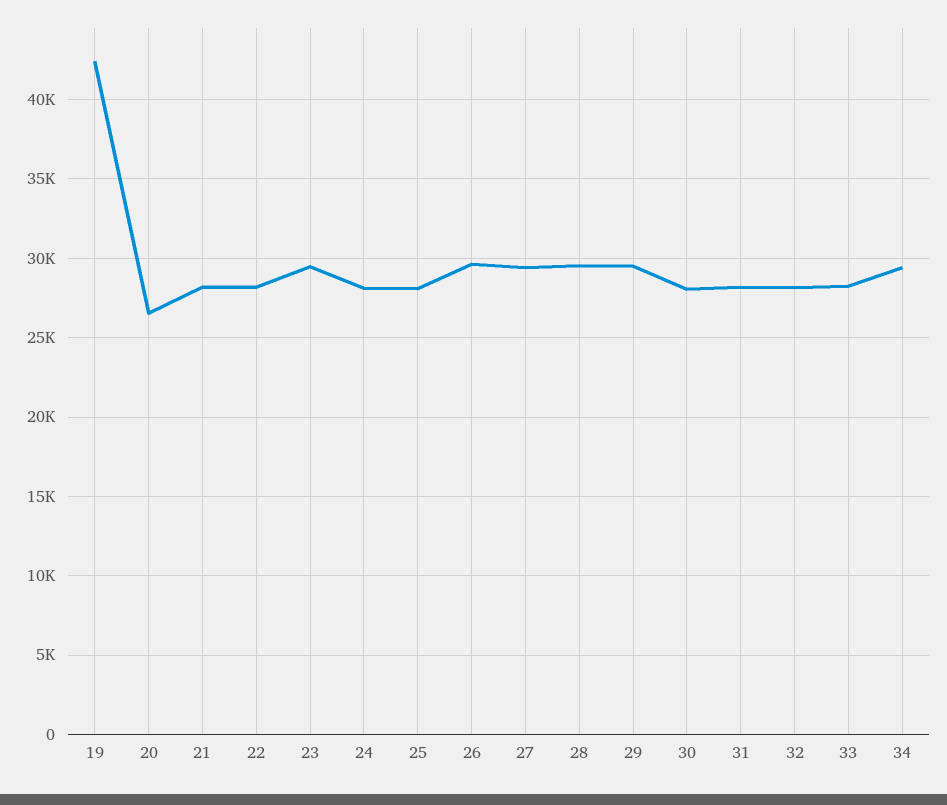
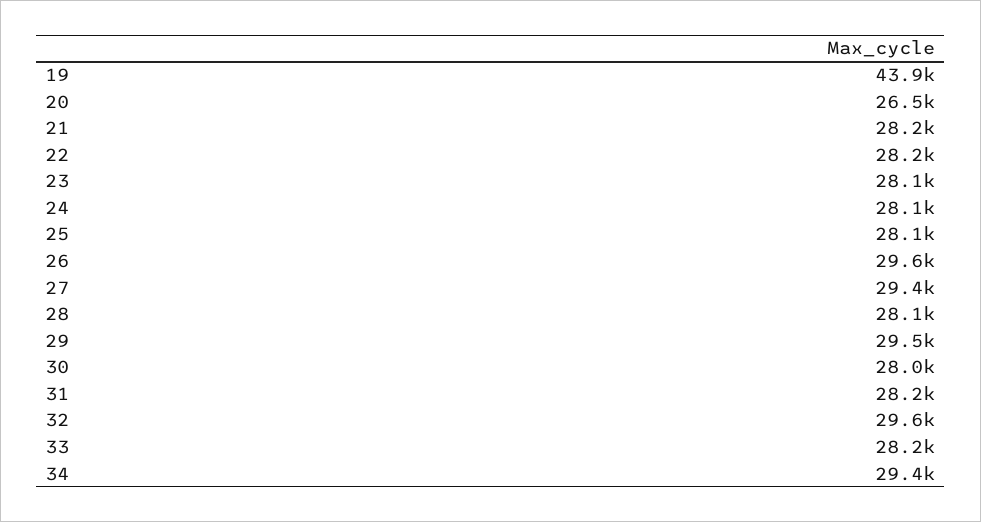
  {
-   "19": 42500,
+   "19": 43900,
    "20": 26500,
    "21": 28200,
    "22": 28200,
-   "23": 29500,
+   "23": 28100,
    "24": 28100,
    "25": 28100,
    "26": 29600,
    "27": 29400,
-   "28": 29500,
+   "28": 28100,
    "29": 29500,
    "30": 28000,
    "31": 28200,
-   "32": 28000,
+   "32": 29600,
    "33": 28200,
    "34": 29400
  }

